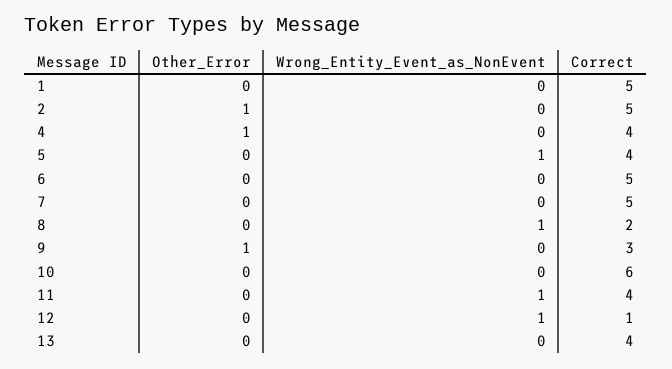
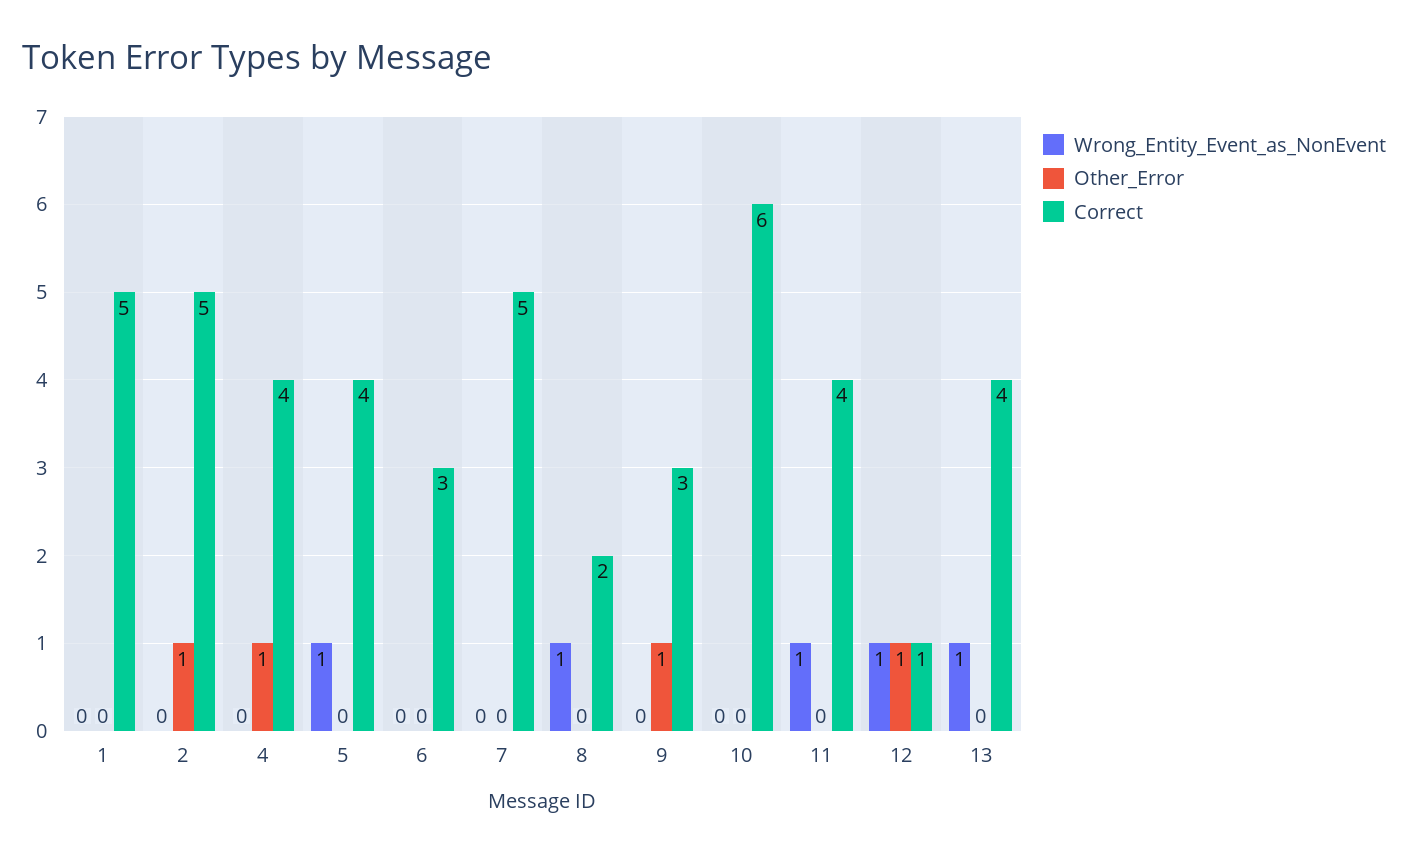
  {
    "Other_Error": {
      "1": 0,
      "2": 1,
      "4": 1,
      "5": 0,
      "6": 0,
      "7": 0,
      "8": 0,
      "9": 1,
      "10": 0,
      "11": 0,
-     "12": 0,
+     "12": 1,
      "13": 0
    },
    "Wrong_Entity_Event_as_NonEvent": {
      "1": 0,
      "2": 0,
      "4": 0,
      "5": 1,
      "6": 0,
      "7": 0,
      "8": 1,
      "9": 0,
      "10": 0,
      "11": 1,
      "12": 1,
-     "13": 0
+     "13": 1
    },
    "Correct": {
      "1": 5,
      "2": 5,
      "4": 4,
      "5": 4,
-     "6": 5,
+     "6": 3,
      "7": 5,
      "8": 2,
      "9": 3,
      "10": 6,
      "11": 4,
      "12": 1,
      "13": 4
    }
  }

